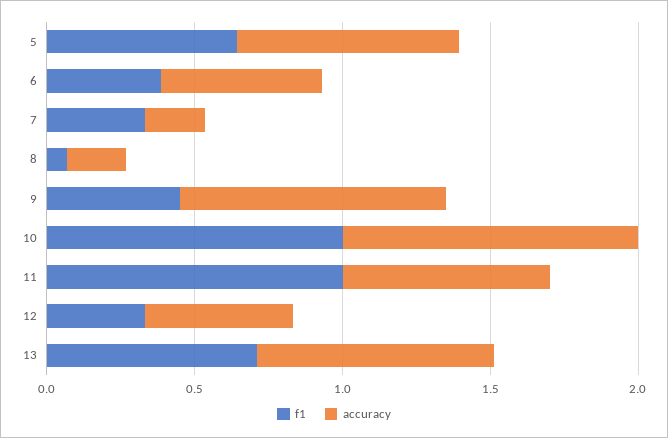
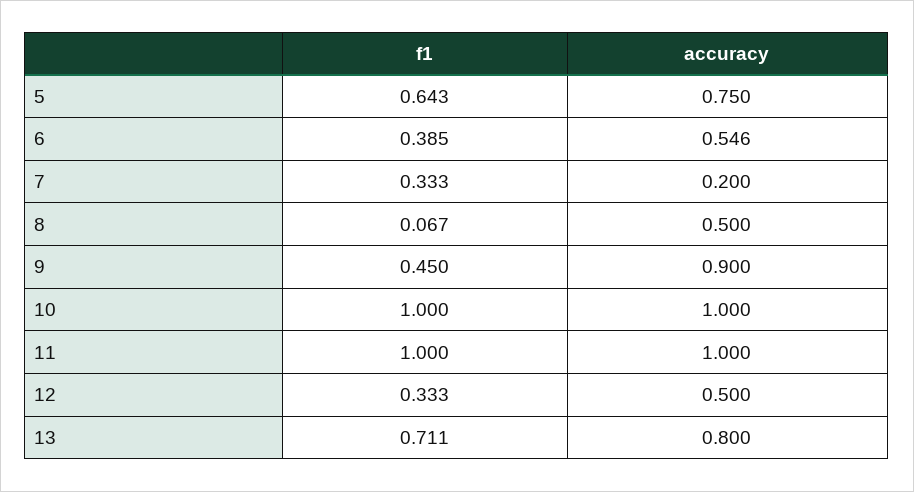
  {
    "f1": {
      "5": 0.643,
      "6": 0.385,
      "7": 0.333,
      "8": 0.067,
      "9": 0.45,
      "10": 1,
      "11": 1,
      "12": 0.333,
      "13": 0.711
    },
    "accuracy": {
      "5": 0.75,
      "6": 0.546,
      "7": 0.2,
-     "8": 0.2,
+     "8": 0.5,
      "9": 0.9,
      "10": 1,
-     "11": 0.7,
+     "11": 1,
      "12": 0.5,
      "13": 0.8
    }
  }

